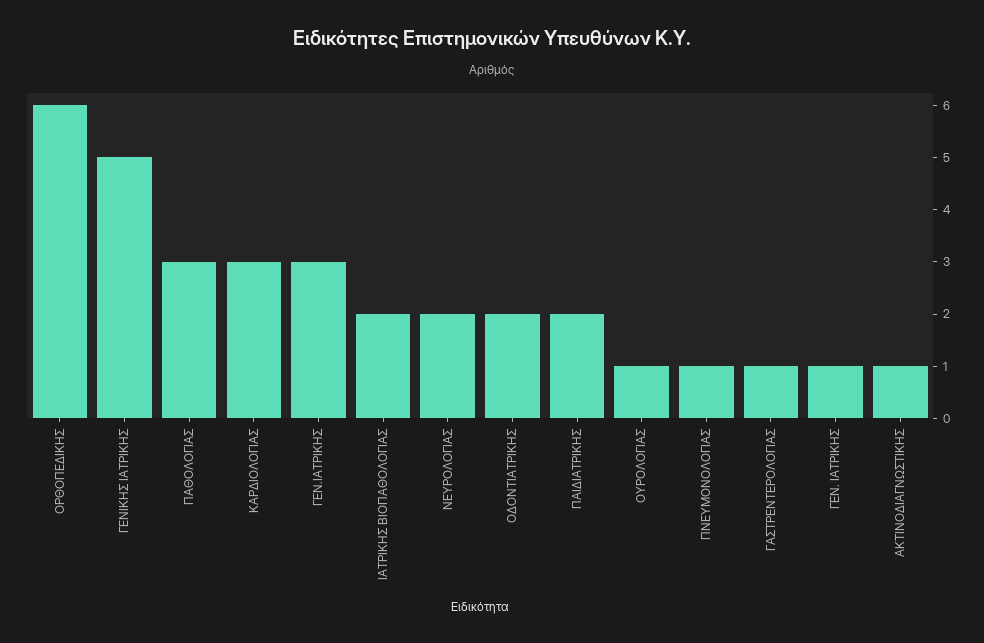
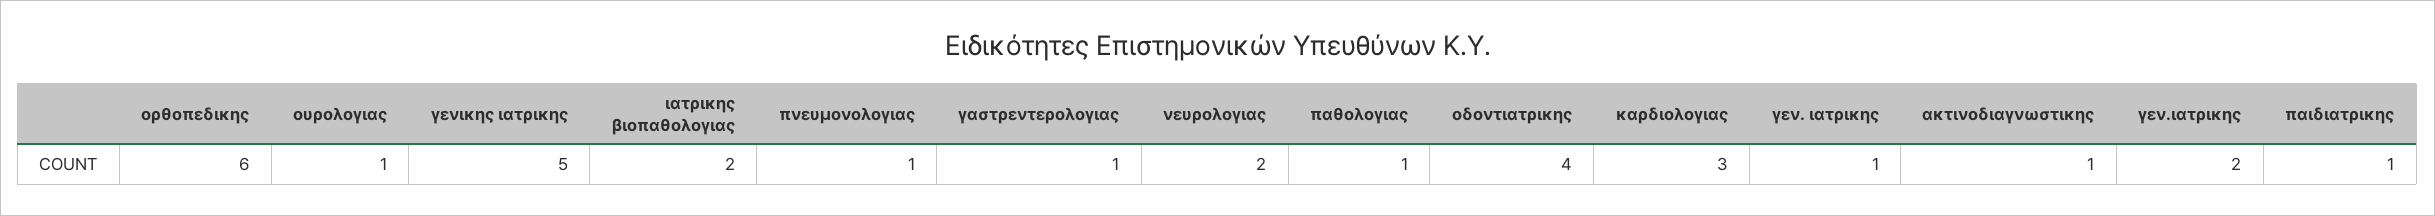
  {
    "ΟΡΘΟΠΕΔΙΚΗΣ": 6,
    "ΓΕΝΙΚΗΣ ΙΑΤΡΙΚΗΣ": 5,
-   "ΠΑΘΟΛΟΓΙΑΣ": 3,
+   "ΠΑΘΟΛΟΓΙΑΣ": 1,
    "ΚΑΡΔΙΟΛΟΓΙΑΣ": 3,
-   "ΓΕΝ.ΙΑΤΡΙΚΗΣ": 3,
+   "ΓΕΝ.ΙΑΤΡΙΚΗΣ": 2,
    "ΙΑΤΡΙΚΗΣ ΒΙΟΠΑΘΟΛΟΓΙΑΣ": 2,
    "ΝΕΥΡΟΛΟΓΙΑΣ": 2,
-   "ΟΔΟΝΤΙΑΤΡΙΚΗΣ": 2,
+   "ΟΔΟΝΤΙΑΤΡΙΚΗΣ": 4,
-   "ΠΑΙΔΙΑΤΡΙΚΗΣ": 2,
+   "ΠΑΙΔΙΑΤΡΙΚΗΣ": 1,
    "ΟΥΡΟΛΟΓΙΑΣ": 1,
    "ΠΝΕΥΜΟΝΟΛΟΓΙΑΣ": 1,
    "ΓΑΣΤΡΕΝΤΕΡΟΛΟΓΙΑΣ": 1,
    "ΓΕΝ. ΙΑΤΡΙΚΗΣ": 1,
    "ΑΚΤΙΝΟΔΙΑΓΝΩΣΤΙΚΗΣ": 1
  }

